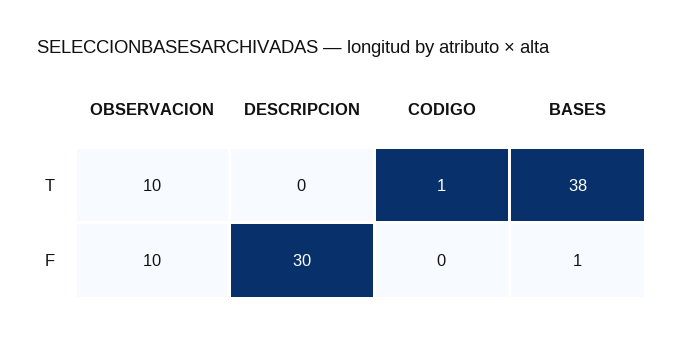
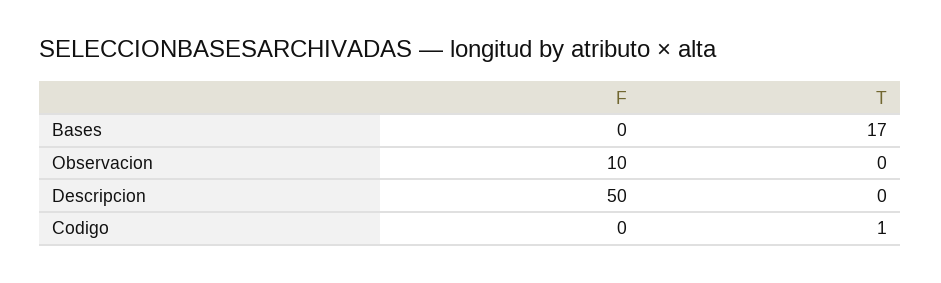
  {
    "OBSERVACION": {
-     "T": 10,
+     "T": 0,
      "F": 10
    },
    "DESCRIPCION": {
      "T": 0,
-     "F": 30
+     "F": 50
    },
    "CODIGO": {
      "T": 1,
      "F": 0
    },
    "BASES": {
-     "T": 38,
+     "T": 17,
-     "F": 1
+     "F": 0
    }
  }

